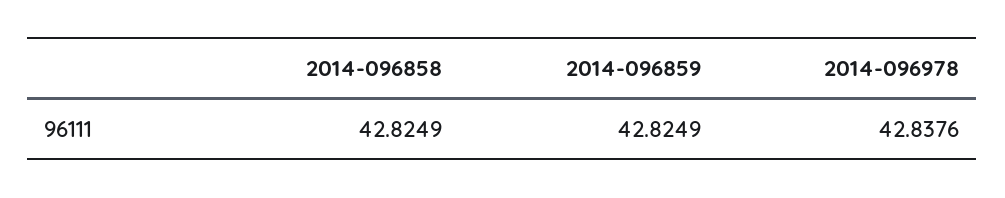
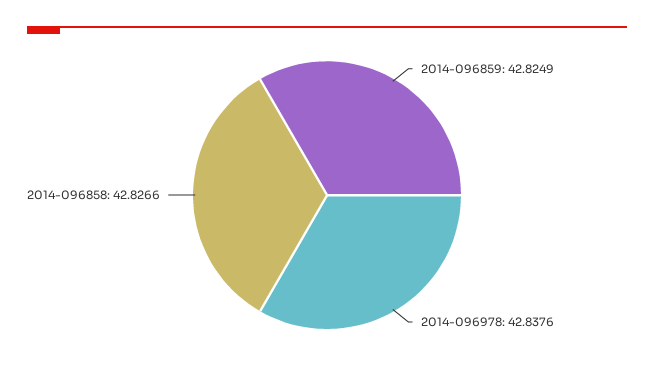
  {
-   "2014-096858": 42.8249,
+   "2014-096858": 42.8266,
    "2014-096859": 42.8249,
    "2014-096978": 42.8376
  }

